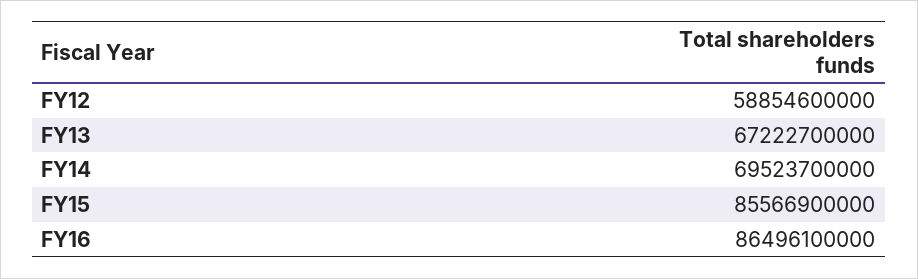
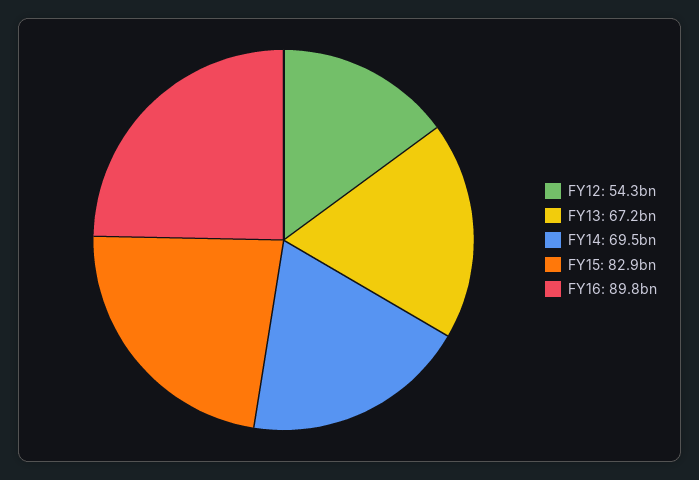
  {
-   "FY12": 58854600000,
+   "FY12": 54300000000,
    "FY13": 67222700000,
    "FY14": 69523700000,
-   "FY15": 85566900000,
+   "FY15": 82900000000,
-   "FY16": 86496100000
+   "FY16": 89800000000
  }

